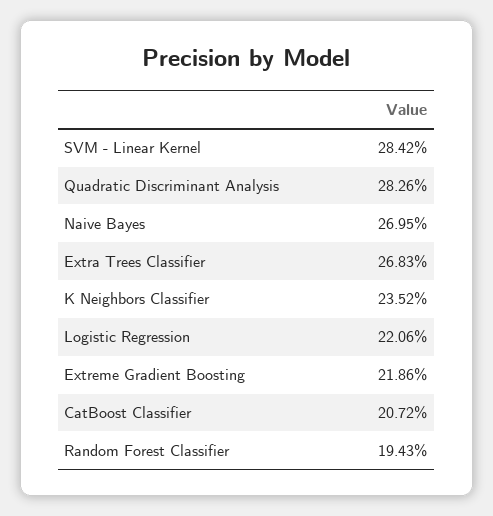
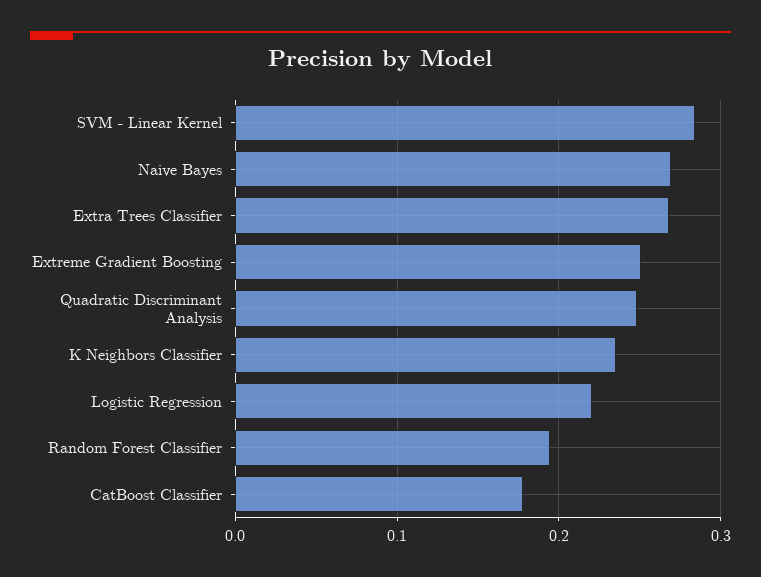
  {
    "SVM - Linear Kernel": 0.2842,
-   "Quadratic Discriminant Analysis": 0.2826,
+   "Quadratic Discriminant Analysis": 0.25,
    "Naive Bayes": 0.2695,
    "Extra Trees Classifier": 0.2683,
    "K Neighbors Classifier": 0.2352,
    "Logistic Regression": 0.2206,
-   "Extreme Gradient Boosting": 0.2186,
+   "Extreme Gradient Boosting": 0.25,
-   "CatBoost Classifier": 0.2072,
+   "CatBoost Classifier": 0.18,
    "Random Forest Classifier": 0.1943
  }

